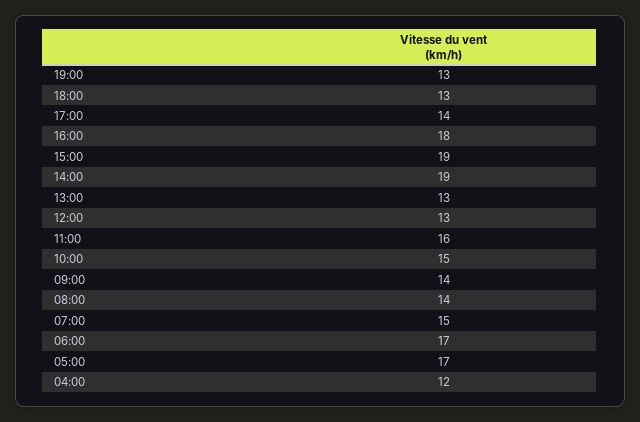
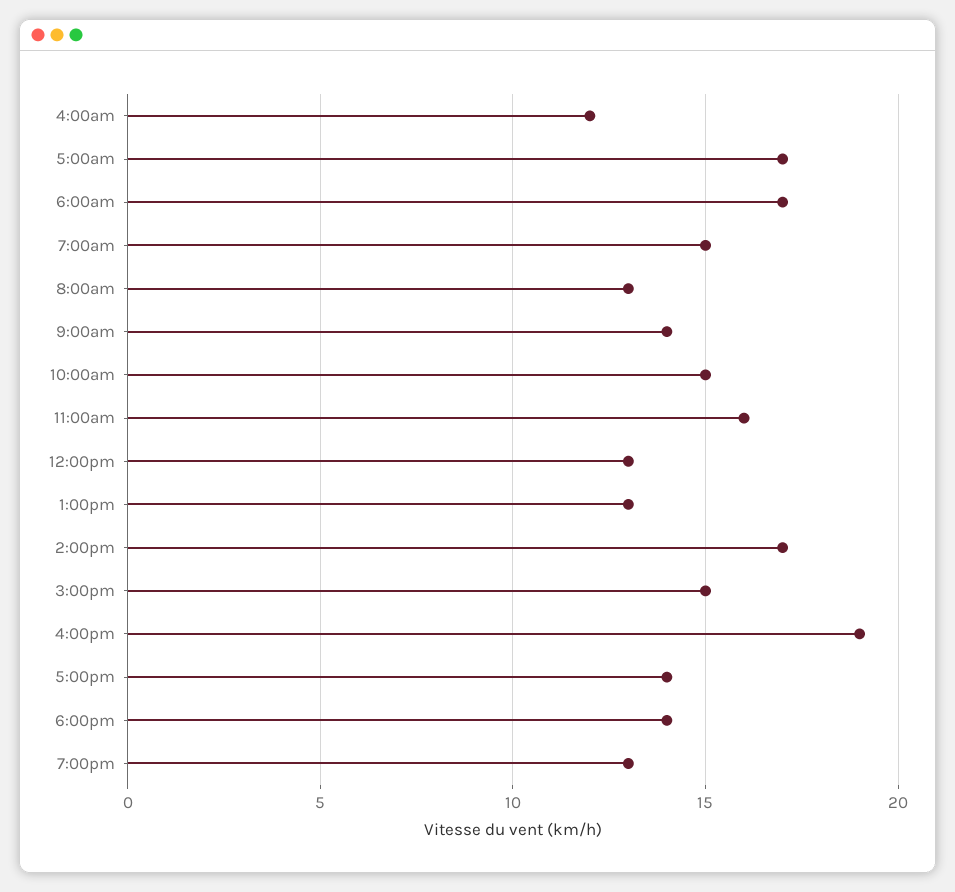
  {
    "19:00": 13,
-   "18:00": 13,
+   "18:00": 14,
    "17:00": 14,
-   "16:00": 18,
+   "16:00": 19,
-   "15:00": 19,
+   "15:00": 15,
-   "14:00": 19,
+   "14:00": 17,
    "13:00": 13,
    "12:00": 13,
    "11:00": 16,
    "10:00": 15,
    "09:00": 14,
-   "08:00": 14,
+   "08:00": 13,
    "07:00": 15,
    "06:00": 17,
    "05:00": 17,
    "04:00": 12
  }

